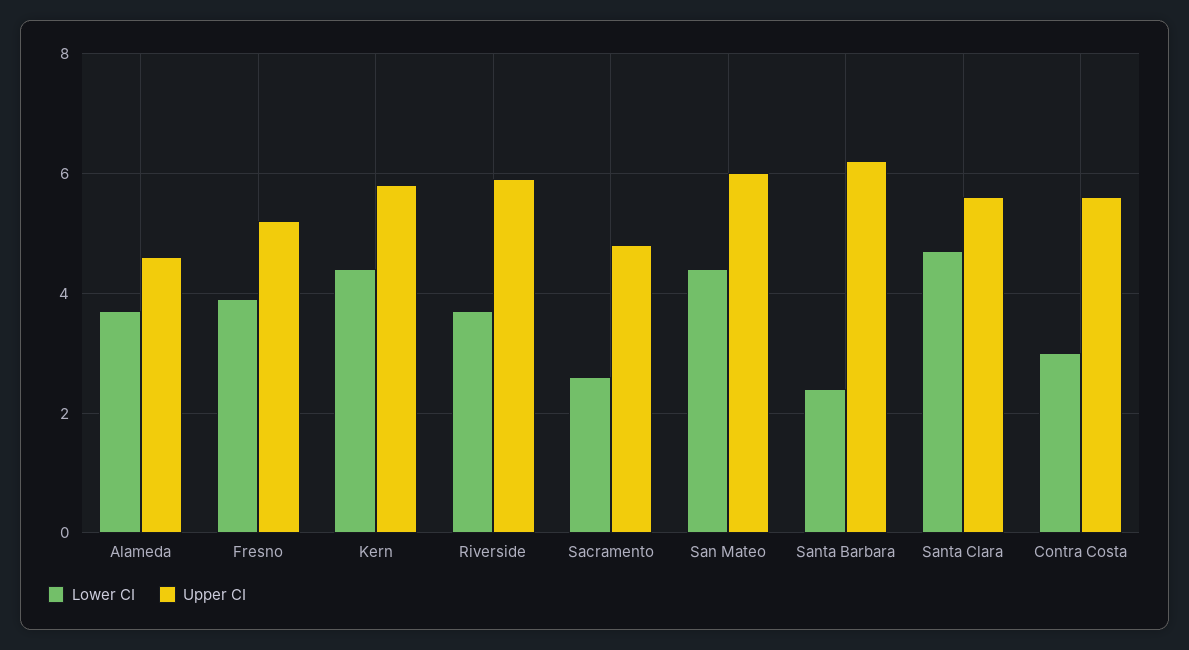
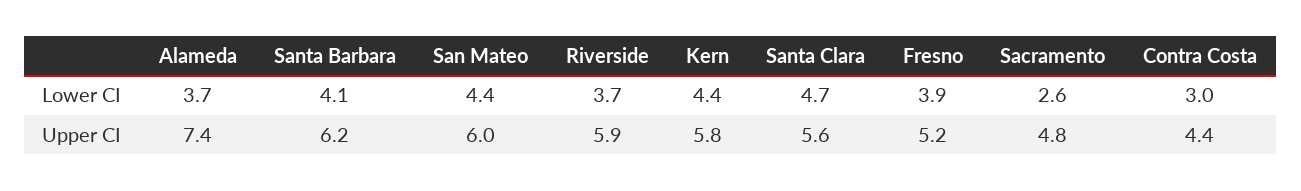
  {
    "Lower CI": {
      "Alameda": 3.7,
      "Fresno": 3.9,
      "Kern": 4.4,
      "Riverside": 3.7,
      "Sacramento": 2.6,
      "San Mateo": 4.4,
-     "Santa Barbara": 2.5,
+     "Santa Barbara": 4.1,
      "Santa Clara": 4.7,
      "Contra Costa": 3
    },
    "Upper CI": {
-     "Alameda": 4.5,
+     "Alameda": 7.4,
      "Fresno": 5.2,
      "Kern": 5.8,
      "Riverside": 5.9,
      "Sacramento": 4.8,
      "San Mateo": 6,
      "Santa Barbara": 6.2,
      "Santa Clara": 5.6,
-     "Contra Costa": 5.5
+     "Contra Costa": 4.4
    }
  }

